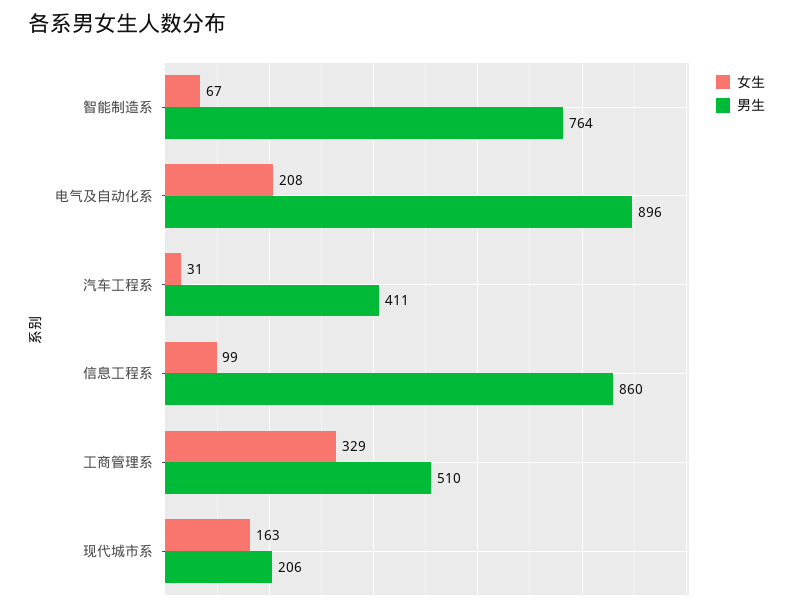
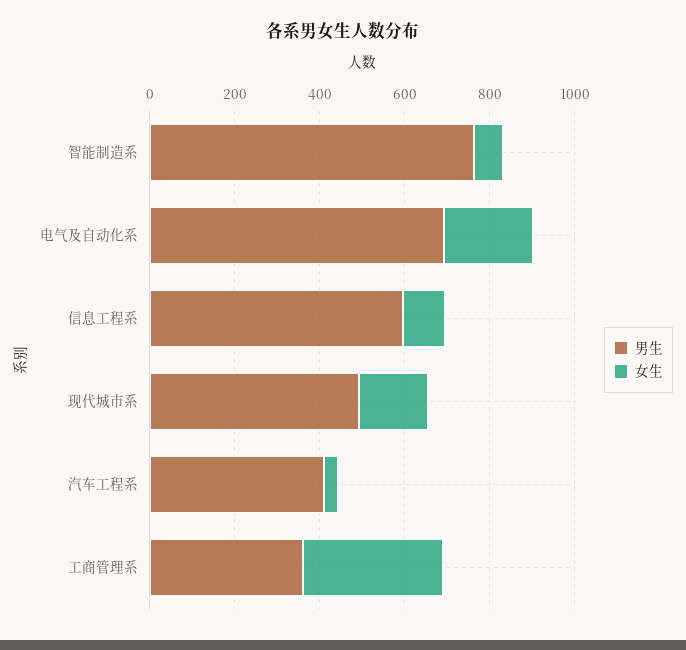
  {
    "女生": {
      "智能制造系": 67,
      "电气及自动化系": 208,
      "汽车工程系": 31,
      "信息工程系": 99,
      "工商管理系": 329,
      "现代城市系": 163
    },
    "男生": {
      "智能制造系": 764,
-     "电气及自动化系": 896,
+     "电气及自动化系": 700,
      "汽车工程系": 411,
-     "信息工程系": 860,
+     "信息工程系": 600,
-     "工商管理系": 510,
+     "工商管理系": 350,
-     "现代城市系": 206
+     "现代城市系": 500
    }
  }

